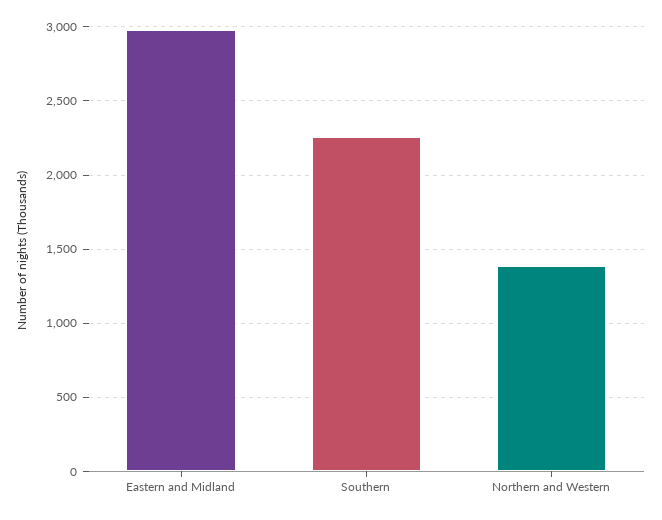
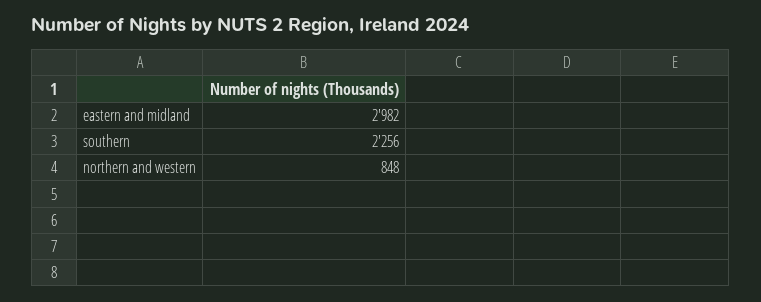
  {
    "Eastern and Midland": 2982,
    "Southern": 2256,
-   "Northern and Western": 1400
+   "Northern and Western": 848
  }

